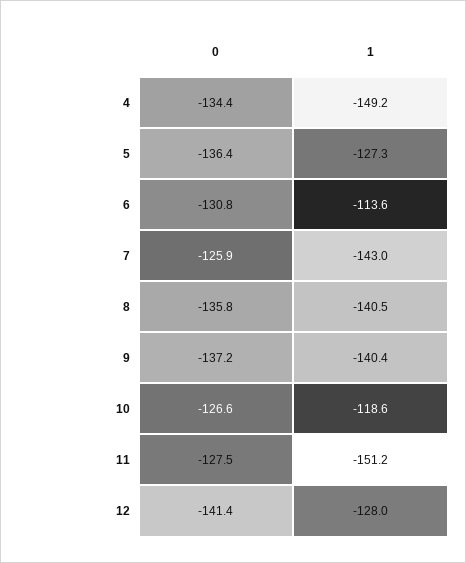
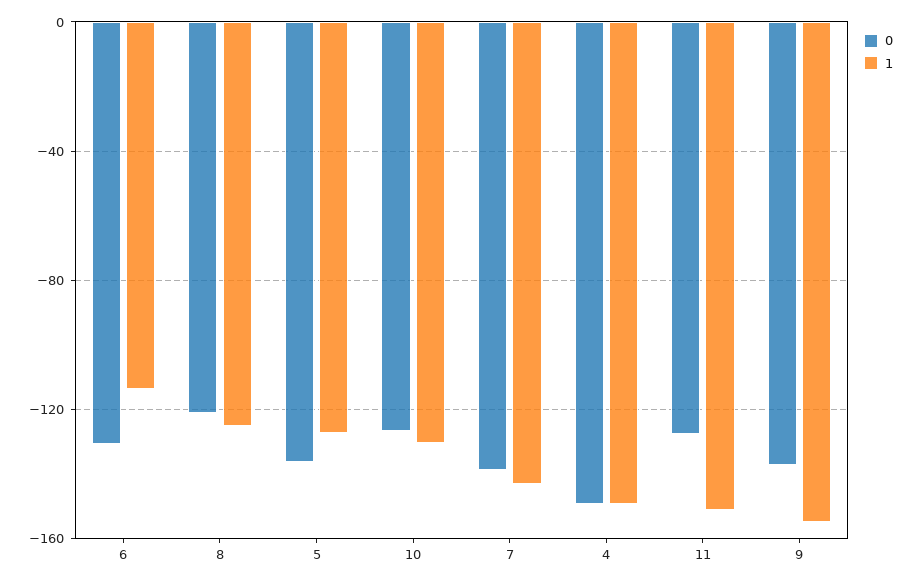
  {
    "0": {
-     "4": -134.4,
+     "4": -150,
      "5": -136.4,
      "6": -130.8,
-     "7": -125.9,
+     "7": -140,
-     "8": -135.8,
+     "8": -120,
      "9": -137.2,
      "10": -126.6,
-     "11": -127.5,
+     "11": -127.5
-     "12": -141.4
    },
    "1": {
      "4": -149.2,
      "5": -127.3,
      "6": -113.6,
      "7": -143,
-     "8": -140.5,
+     "8": -125,
-     "9": -140.4,
+     "9": -155,
-     "10": -118.6,
+     "10": -130,
-     "11": -151.2,
+     "11": -151.2
-     "12": -128
    }
  }

